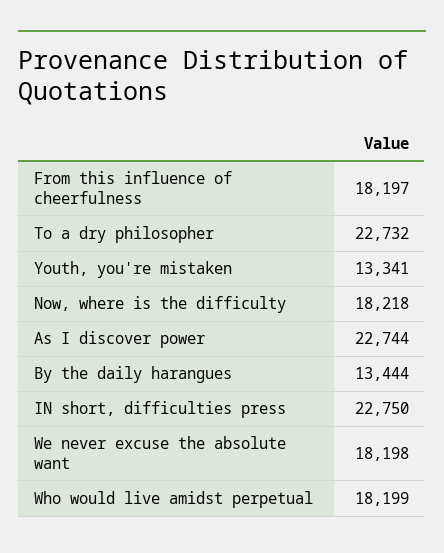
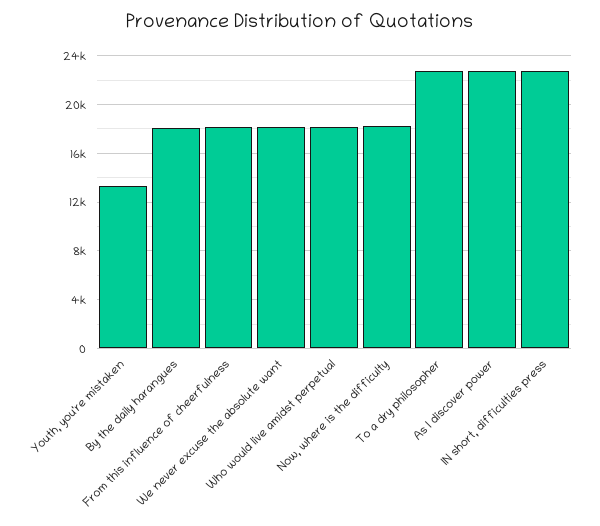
  {
    "From this influence of cheerfulness": 18197,
    "To a dry philosopher": 22732,
    "Youth, you're mistaken": 13341,
    "Now, where is the difficulty": 18218,
    "As I discover power": 22744,
-   "By the daily harangues": 13444,
+   "By the daily harangues": 18000,
    "IN short, difficulties press": 22750,
    "We never excuse the absolute want": 18198,
    "Who would live amidst perpetual": 18199
  }

